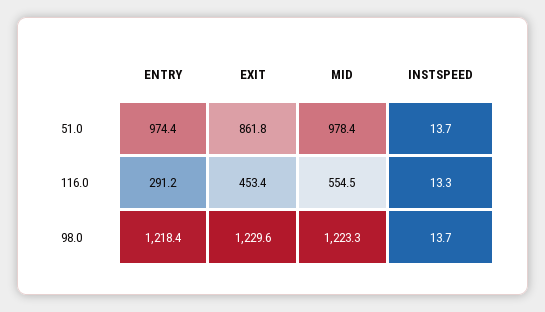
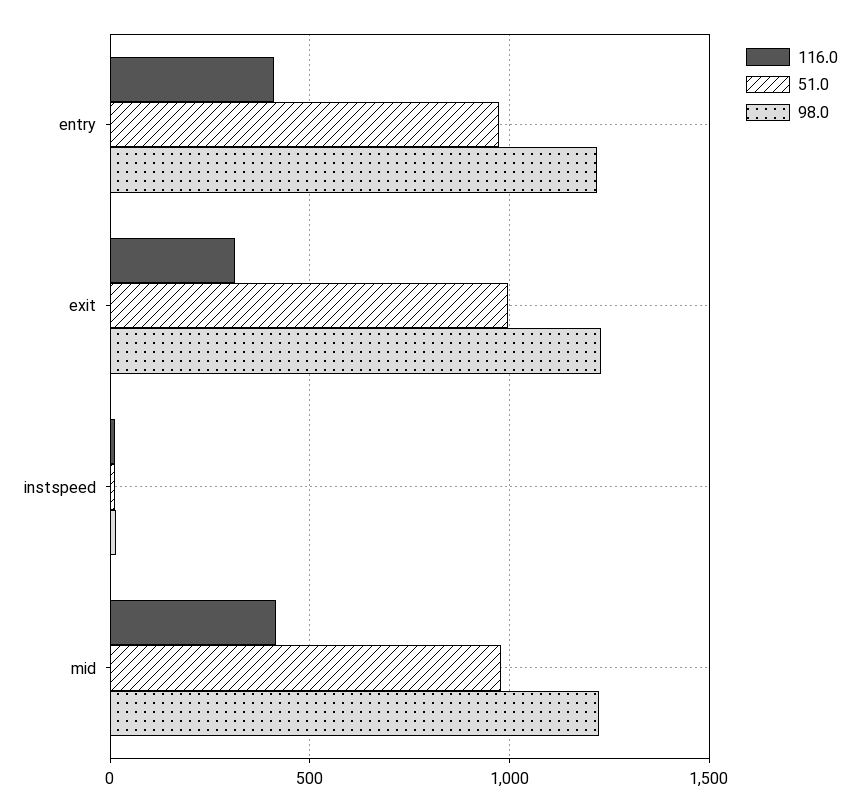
  {
    "51.0": {
      "ENTRY": 974.4,
-     "EXIT": 861.8,
+     "EXIT": 1000,
      "MID": 978.4,
      "INSTSPEED": 13.7
    },
    "116.0": {
-     "ENTRY": 291.2,
+     "ENTRY": 400,
-     "EXIT": 453.4,
+     "EXIT": 300,
-     "MID": 554.5,
+     "MID": 400,
      "INSTSPEED": 13.3
    },
    "98.0": {
      "ENTRY": 1218.4,
      "EXIT": 1229.6,
      "MID": 1223.3,
      "INSTSPEED": 13.7
    }
  }

